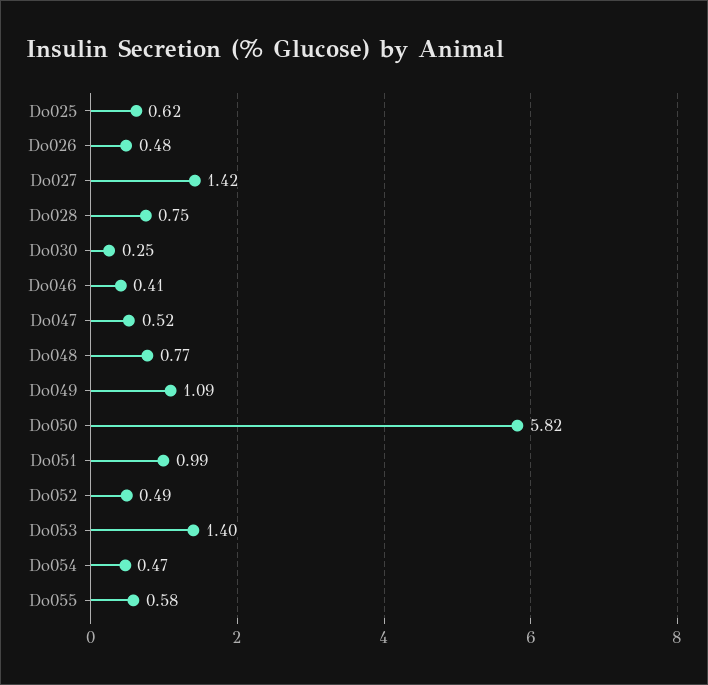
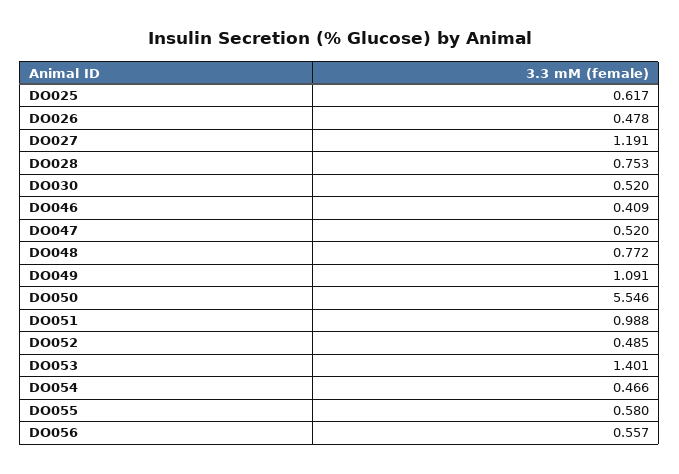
  {
    "Do025": 0.617,
    "Do026": 0.478,
-   "Do027": 1.42,
+   "Do027": 1.191,
    "Do028": 0.753,
-   "Do030": 0.25,
+   "Do030": 0.52,
    "Do046": 0.409,
    "Do047": 0.52,
    "Do048": 0.772,
    "Do049": 1.091,
-   "Do050": 5.82,
+   "Do050": 5.546,
    "Do051": 0.988,
    "Do052": 0.485,
    "Do053": 1.401,
    "Do054": 0.466,
-   "Do055": 0.58
+   "Do055": 0.58,
+   "DO056": 0.557
  }

